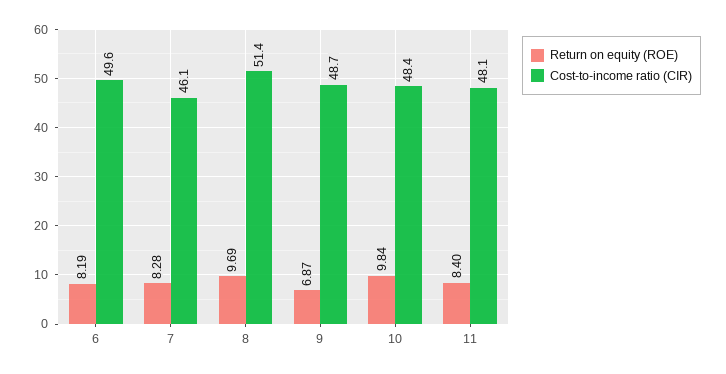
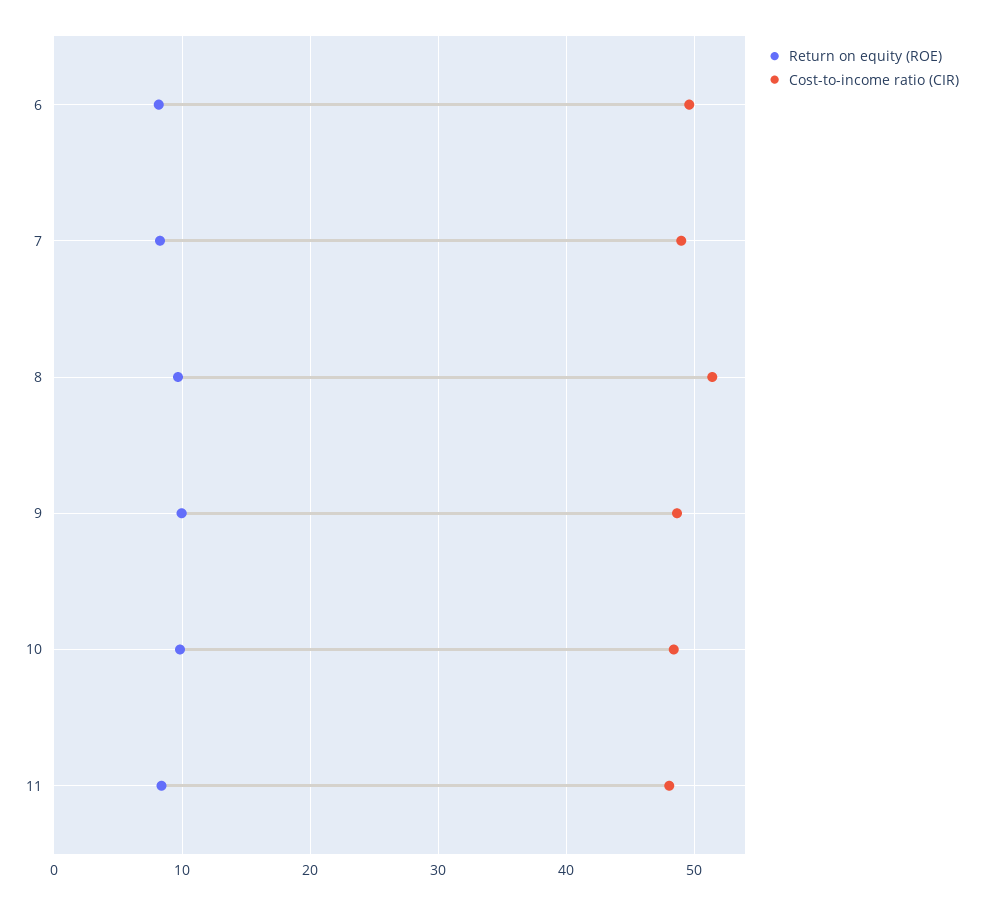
  {
    "Return on equity (ROE)": {
      "6": 8.19,
      "7": 8.28,
      "8": 9.69,
-     "9": 6.87,
+     "9": 10,
      "10": 9.84,
      "11": 8.4
    },
    "Cost-to-income ratio (CIR)": {
      "6": 49.6,
-     "7": 46.1,
+     "7": 49,
      "8": 51.4,
      "9": 48.7,
      "10": 48.4,
      "11": 48.1
    }
  }

